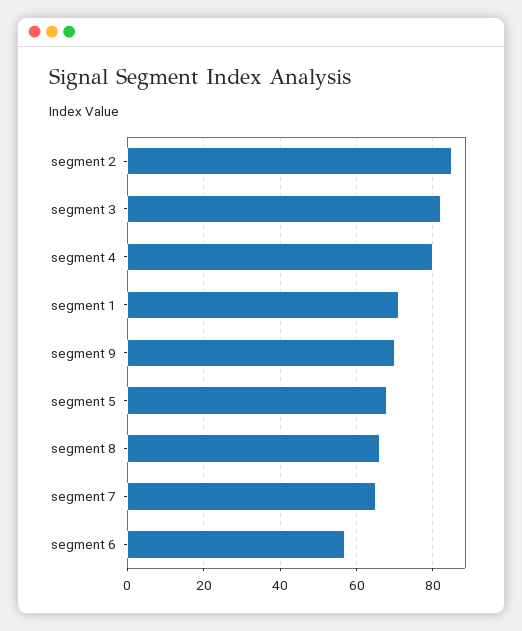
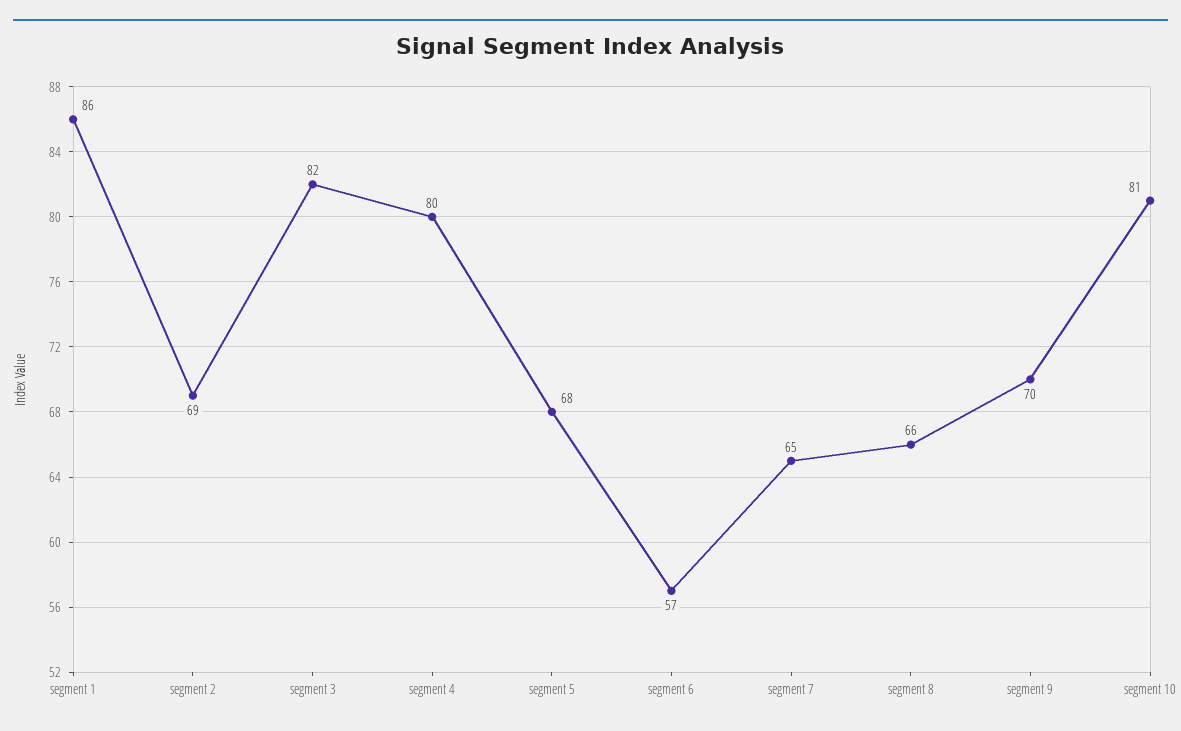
  {
-   "segment 2": 85,
+   "segment 2": 69,
    "segment 3": 82,
    "segment 4": 80,
-   "segment 1": 70,
+   "segment 1": 86,
    "segment 9": 70,
    "segment 5": 68,
    "segment 8": 66,
    "segment 7": 65,
-   "segment 6": 57
+   "segment 6": 57,
+   "segment 10": 81
  }

